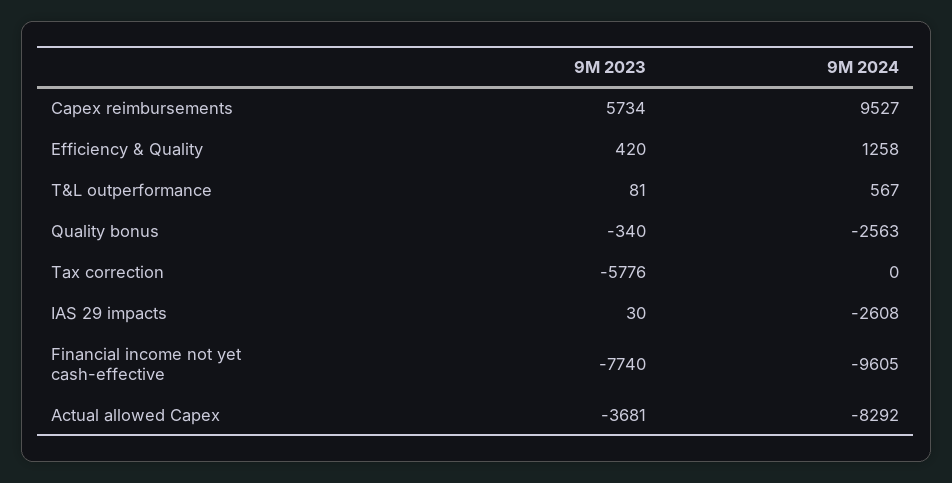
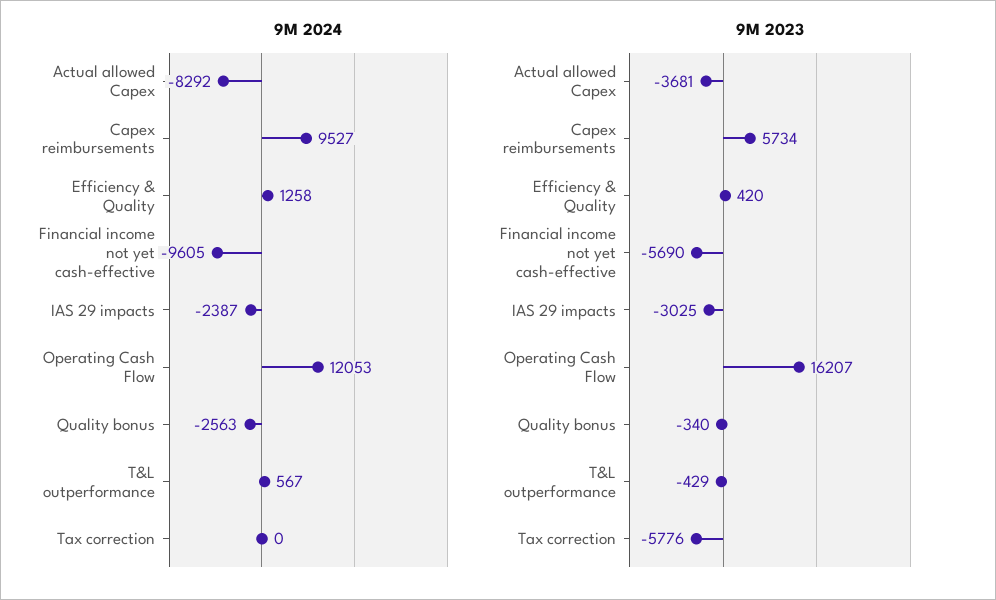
  {
    "9M 2023": {
      "Capex reimbursements": 5734,
      "Efficiency & Quality": 420,
-     "T&L outperformance": 81,
+     "T&L outperformance": -429,
      "Quality bonus": -340,
      "Tax correction": -5776,
-     "IAS 29 impacts": 30,
+     "IAS 29 impacts": -3025,
-     "Financial income not yet cash-effective": -7740,
+     "Financial income not yet cash-effective": -5690,
-     "Actual allowed Capex": -3681
+     "Actual allowed Capex": -3681,
+     "Operating Cash Flow": 16207
    },
    "9M 2024": {
      "Capex reimbursements": 9527,
      "Efficiency & Quality": 1258,
      "T&L outperformance": 567,
      "Quality bonus": -2563,
      "Tax correction": 0,
-     "IAS 29 impacts": -2608,
+     "IAS 29 impacts": -2387,
      "Financial income not yet cash-effective": -9605,
-     "Actual allowed Capex": -8292
+     "Actual allowed Capex": -8292,
+     "Operating Cash Flow": 12053
    }
  }

